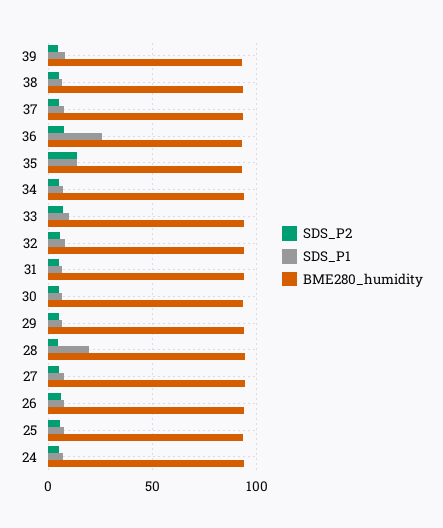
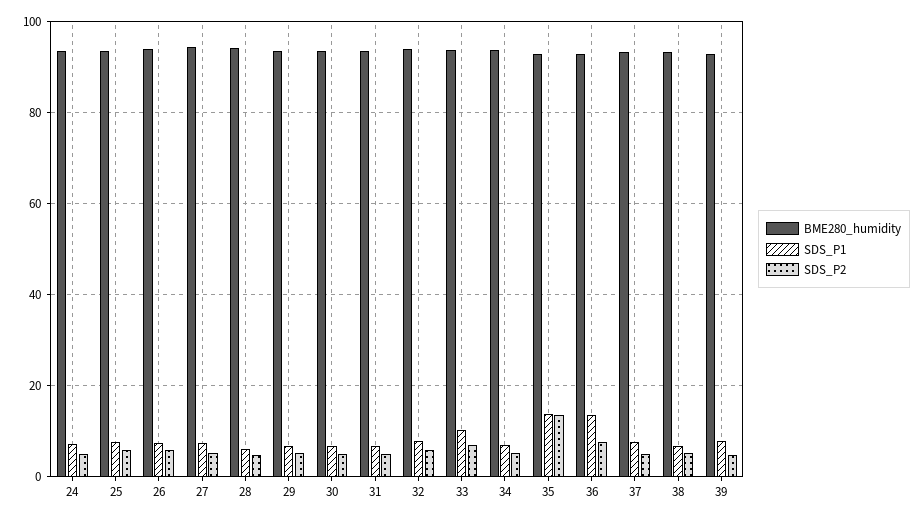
  {
    "SDS_P2": {
      "39": 4,
      "38": 6,
      "37": 6,
      "36": 8,
      "35": 14,
      "34": 6,
      "33": 6,
      "32": 6,
      "31": 6,
      "30": 6,
      "29": 6,
      "28": 4,
      "27": 6,
      "26": 6,
      "25": 6,
      "24": 6
    },
    "SDS_P1": {
      "39": 8,
      "38": 6,
      "37": 8,
-     "36": 25,
+     "36": 14,
      "35": 14,
      "34": 6,
      "33": 10,
      "32": 8,
      "31": 6,
      "30": 6,
      "29": 6,
-     "28": 20,
+     "28": 6,
      "27": 8,
      "26": 8,
      "25": 8,
      "24": 8
    },
    "BME280_humidity": {
      "39": 92,
      "38": 94,
      "37": 94,
      "36": 92,
      "35": 92,
      "34": 94,
      "33": 94,
      "32": 94,
      "31": 94,
      "30": 94,
      "29": 94,
      "28": 94,
      "27": 94,
      "26": 94,
      "25": 94,
      "24": 94
    }
  }

